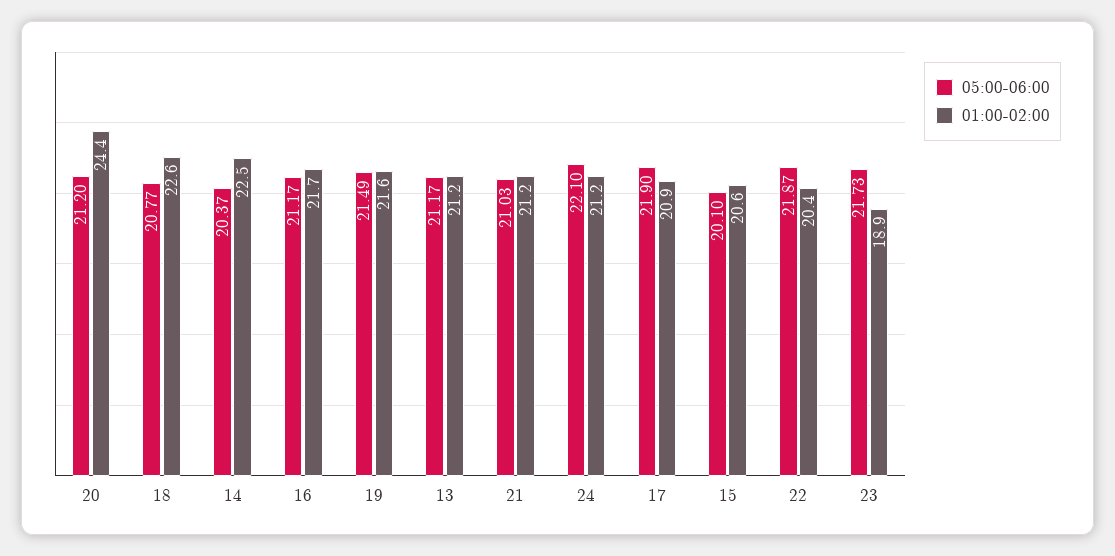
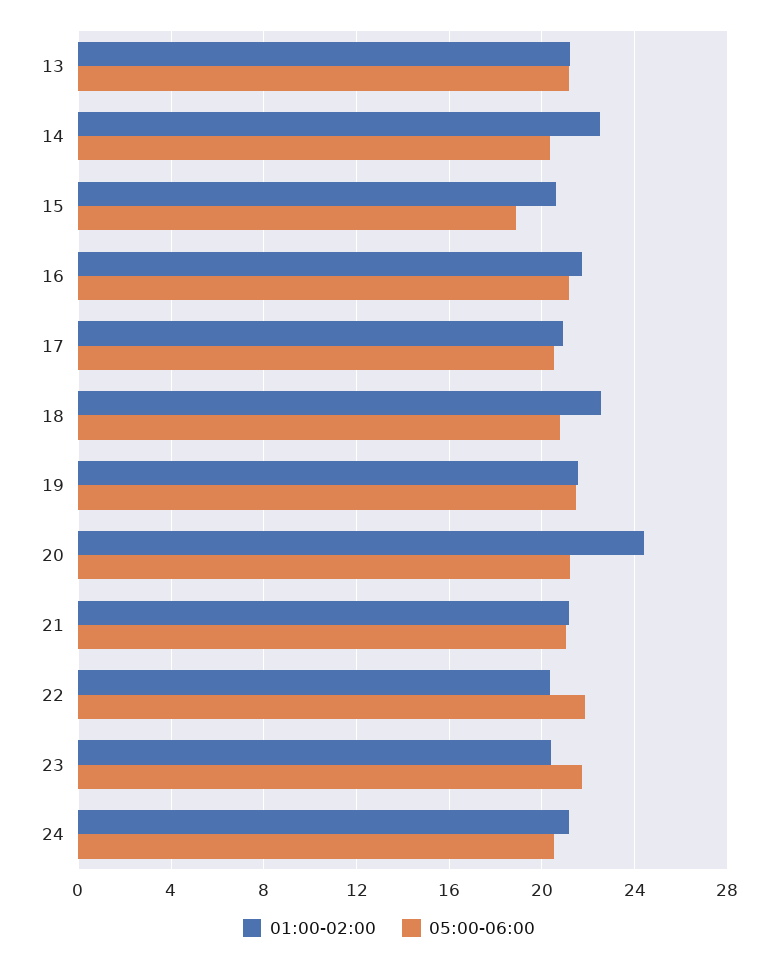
  {
    "05:00-06:00": {
      "20": 21.2,
      "18": 20.77,
      "14": 20.37,
      "16": 21.17,
      "19": 21.49,
      "13": 21.17,
      "21": 21.03,
-     "24": 22.1,
+     "24": 20.5,
-     "17": 21.9,
+     "17": 20.5,
-     "15": 20.1,
+     "15": 19,
      "22": 21.87,
      "23": 21.73
    },
    "01:00-02:00": {
      "20": 24.4,
      "18": 22.6,
      "14": 22.5,
      "16": 21.7,
      "19": 21.6,
      "13": 21.2,
      "21": 21.2,
      "24": 21.2,
      "17": 20.9,
      "15": 20.6,
      "22": 20.4,
-     "23": 18.9
+     "23": 20.5
    }
  }

